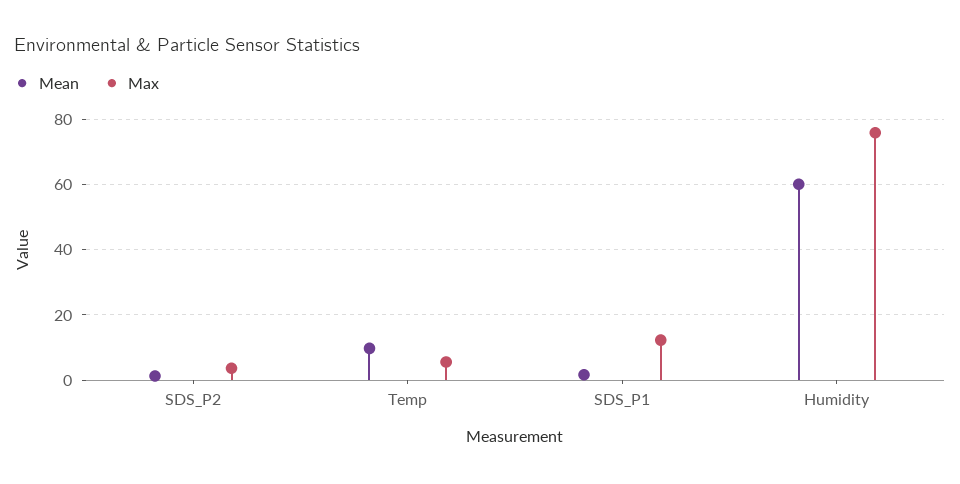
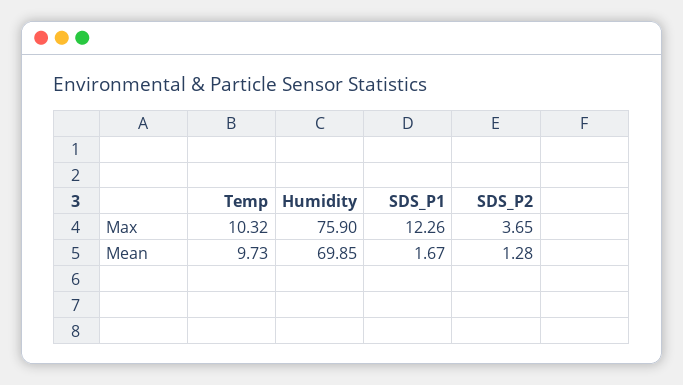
  {
    "Mean": {
      "SDS_P2": 1.28,
      "Temp": 9.73,
      "SDS_P1": 1.67,
-     "Humidity": 60
+     "Humidity": 69.85
    },
    "Max": {
      "SDS_P2": 3.65,
-     "Temp": 6,
+     "Temp": 10.32,
      "SDS_P1": 12.26,
      "Humidity": 75.9
    }
  }

